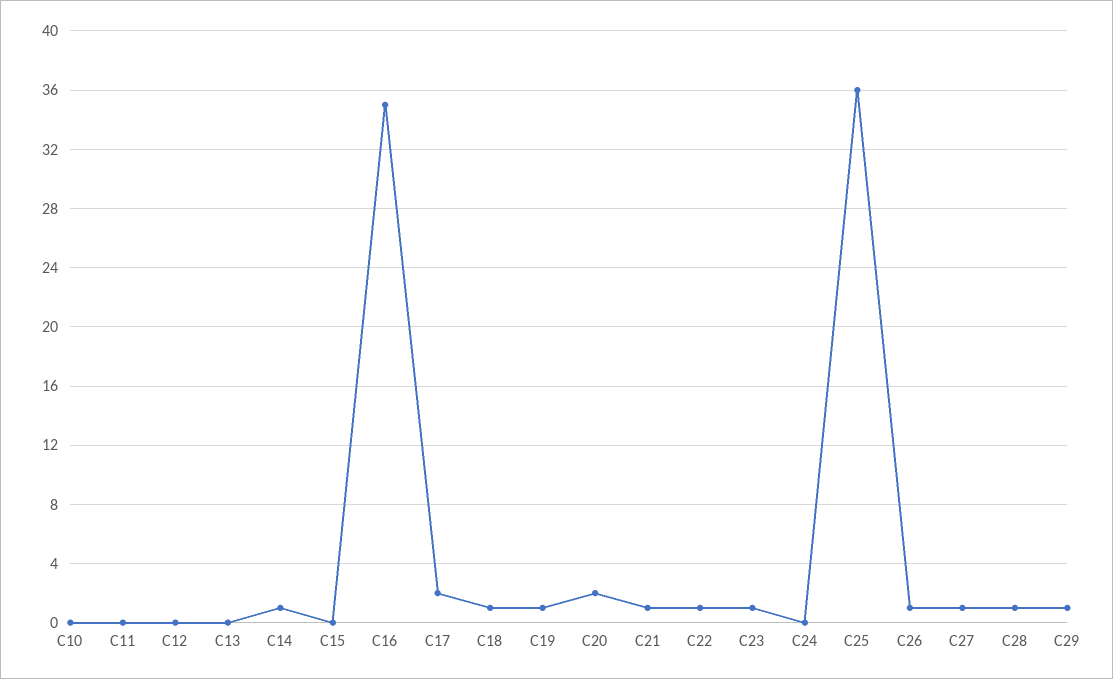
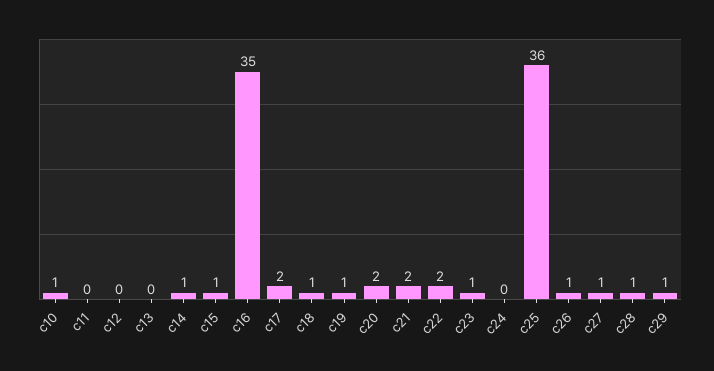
  {
-   "C10": 0,
+   "C10": 1,
    "C11": 0,
    "C12": 0,
    "C13": 0,
    "C14": 1,
-   "C15": 0,
+   "C15": 1,
    "C16": 35,
    "C17": 2,
    "C18": 1,
    "C19": 1,
    "C20": 2,
-   "C21": 1,
+   "C21": 2,
-   "C22": 1,
+   "C22": 2,
    "C23": 1,
    "C24": 0,
    "C25": 36,
    "C26": 1,
    "C27": 1,
    "C28": 1,
    "C29": 1
  }

